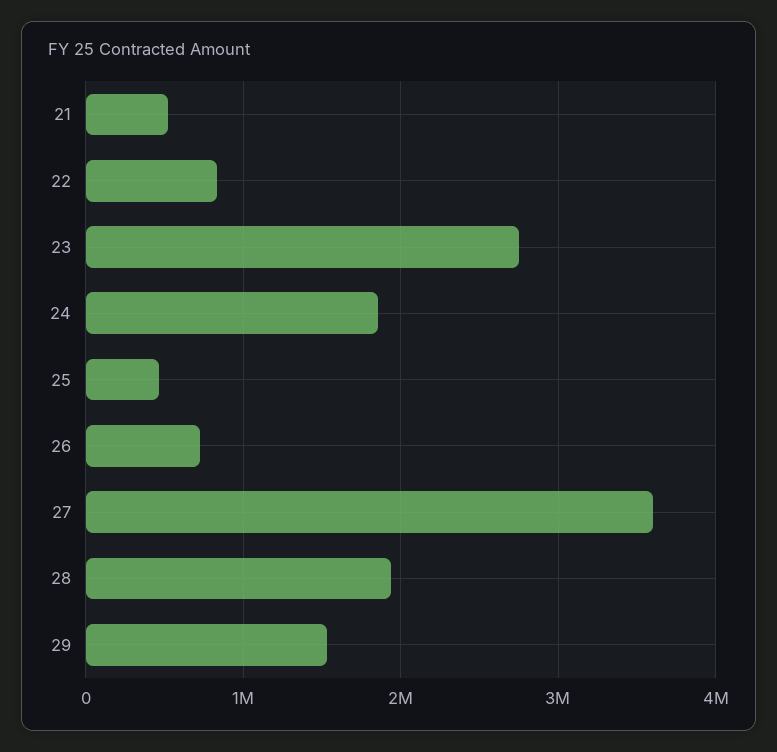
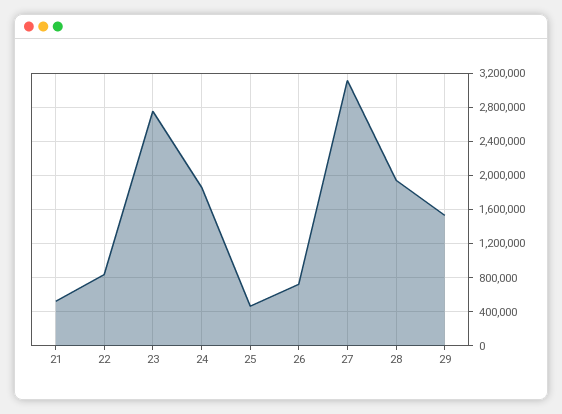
  {
    "21": 500000,
    "22": 800000,
    "23": 2700000,
    "24": 1900000,
    "25": 500000,
    "26": 700000,
-   "27": 3600000,
+   "27": 3100000,
    "28": 1900000,
    "29": 1500000
  }

